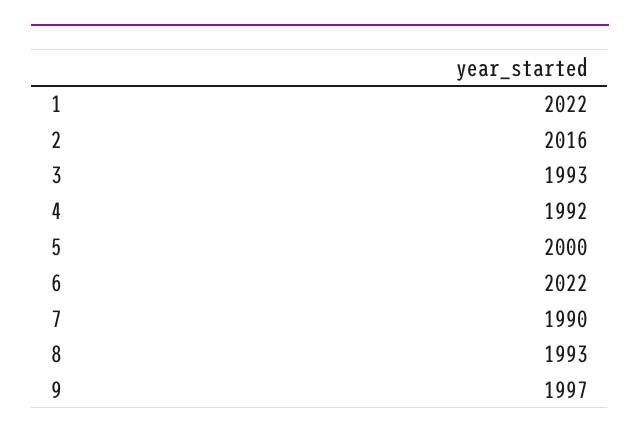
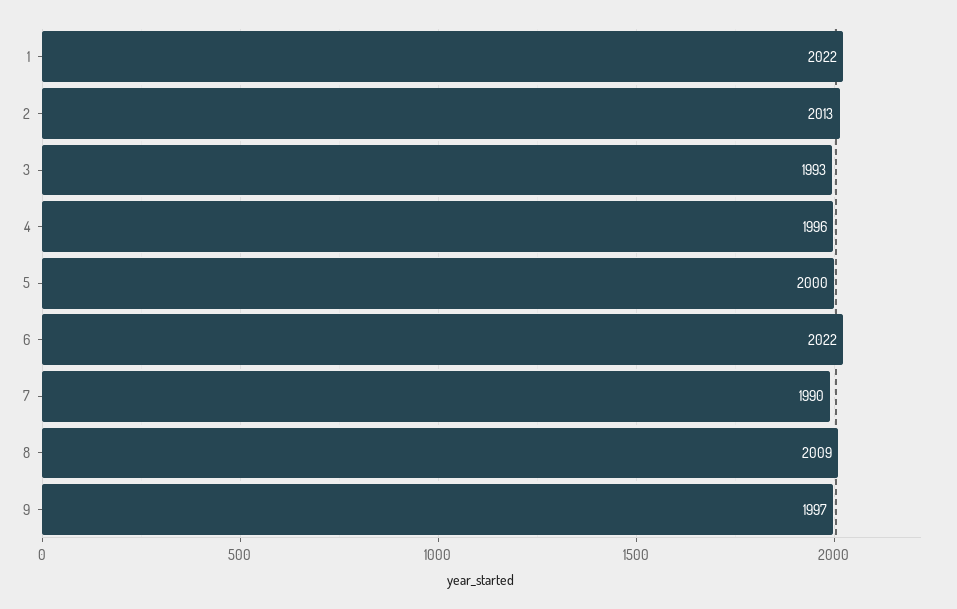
  {
    "1": 2022,
-   "2": 2016,
+   "2": 2013,
    "3": 1993,
-   "4": 1992,
+   "4": 1996,
    "5": 2000,
    "6": 2022,
    "7": 1990,
-   "8": 1993,
+   "8": 2009,
    "9": 1997
  }

